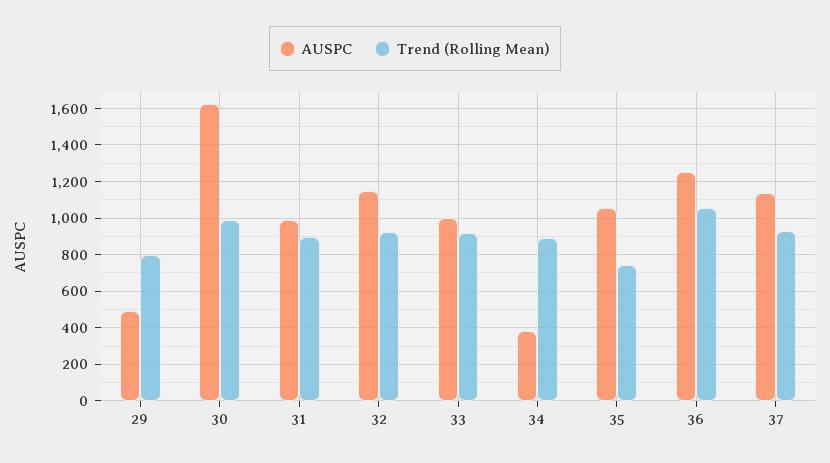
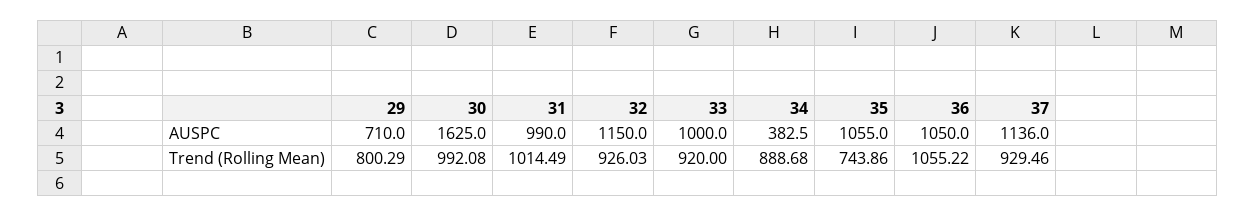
  {
    "AUSPC": {
-     "29": 500,
+     "29": 710,
      "30": 1625,
      "31": 990,
      "32": 1150,
      "33": 1000,
      "34": 382.5,
      "35": 1055,
-     "36": 1250,
+     "36": 1050,
      "37": 1136
    },
    "Trend (Rolling Mean)": {
      "29": 800.29,
      "30": 992.08,
-     "31": 900,
+     "31": 1014.49,
      "32": 926.03,
      "33": 920,
      "34": 888.68,
      "35": 743.86,
      "36": 1055.22,
      "37": 929.46
    }
  }

